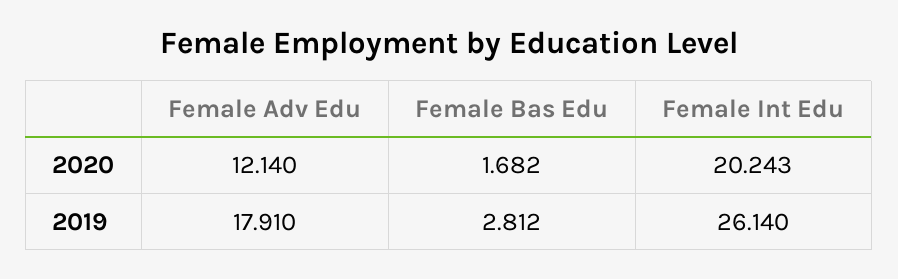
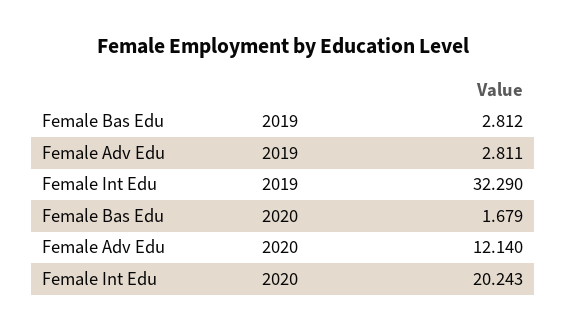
  {
    "Female Adv Edu": {
      "2020": 12.14,
-     "2019": 17.91
+     "2019": 2.811
    },
    "Female Bas Edu": {
-     "2020": 1.682,
+     "2020": 1.679,
      "2019": 2.812
    },
    "Female Int Edu": {
      "2020": 20.243,
-     "2019": 26.14
+     "2019": 32.29
    }
  }

